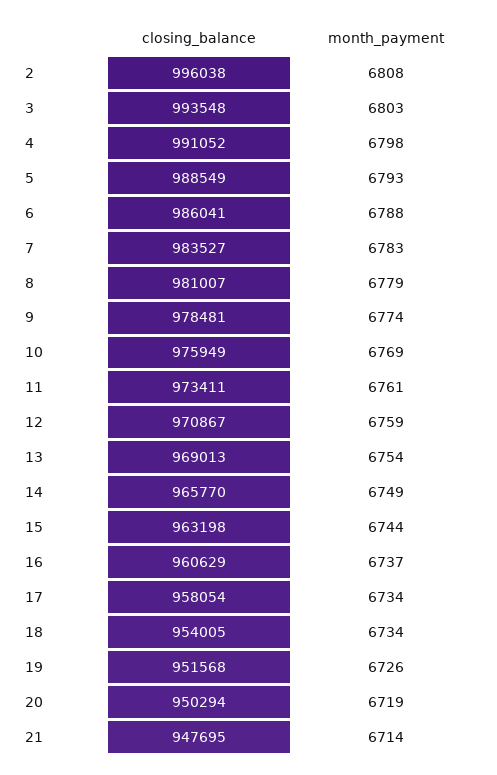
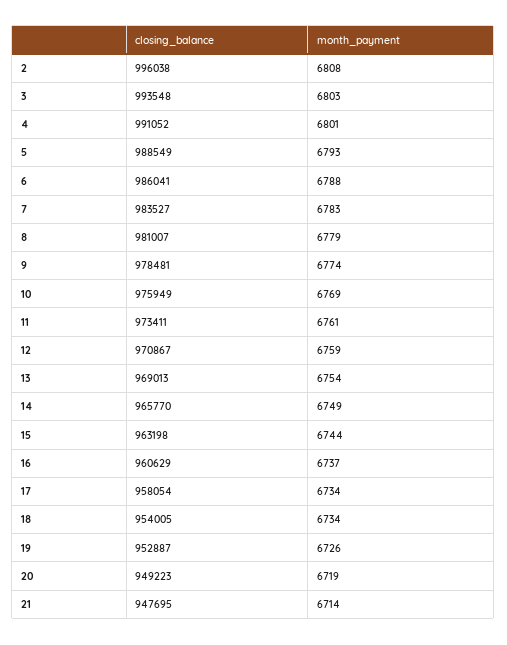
  {
    "closing_balance": {
      "2": 996038,
      "3": 993548,
      "4": 991052,
      "5": 988549,
      "6": 986041,
      "7": 983527,
      "8": 981007,
      "9": 978481,
      "10": 975949,
      "11": 973411,
      "12": 970867,
      "13": 969013,
      "14": 965770,
      "15": 963198,
      "16": 960629,
      "17": 958054,
      "18": 954005,
-     "19": 951568,
+     "19": 952887,
-     "20": 950294,
+     "20": 949223,
      "21": 947695
    },
    "month_payment": {
      "2": 6808,
      "3": 6803,
-     "4": 6798,
+     "4": 6801,
      "5": 6793,
      "6": 6788,
      "7": 6783,
      "8": 6779,
      "9": 6774,
      "10": 6769,
      "11": 6761,
      "12": 6759,
      "13": 6754,
      "14": 6749,
      "15": 6744,
      "16": 6737,
      "17": 6734,
      "18": 6734,
      "19": 6726,
      "20": 6719,
      "21": 6714
    }
  }

